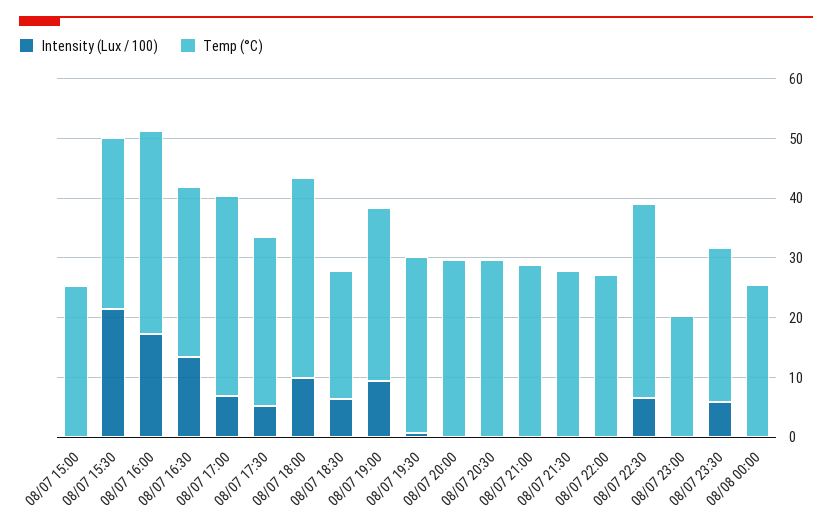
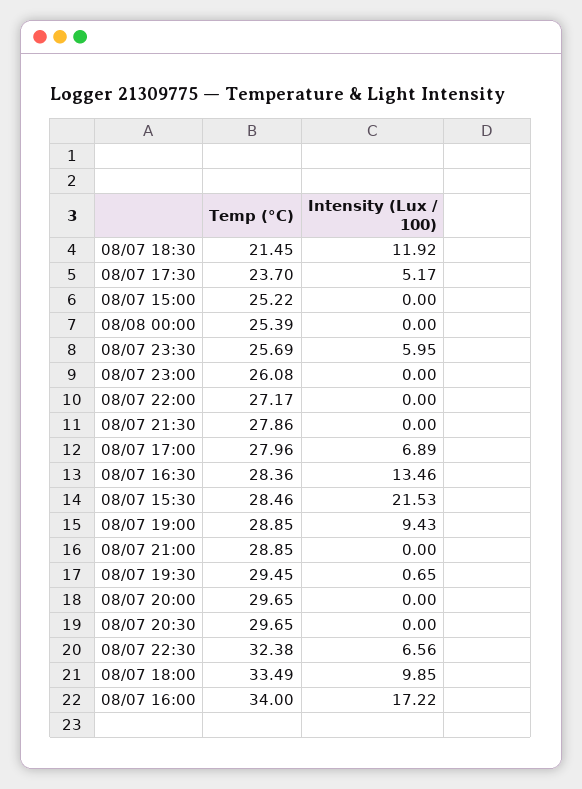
  {
    "Intensity (Lux / 100)": {
      "08/07 15:00": 0,
      "08/07 15:30": 21.53,
      "08/07 16:00": 17.22,
      "08/07 16:30": 13.46,
      "08/07 17:00": 6.89,
      "08/07 17:30": 5.17,
      "08/07 18:00": 9.85,
-     "08/07 18:30": 6,
+     "08/07 18:30": 11.92,
      "08/07 19:00": 9.43,
      "08/07 19:30": 0.65,
      "08/07 20:00": 0,
      "08/07 20:30": 0,
      "08/07 21:00": 0,
      "08/07 21:30": 0,
      "08/07 22:00": 0,
      "08/07 22:30": 6.56,
      "08/07 23:00": 0,
      "08/07 23:30": 5.95,
      "08/08 00:00": 0
    },
    "Temp (°C)": {
      "08/07 15:00": 25.22,
      "08/07 15:30": 28.46,
      "08/07 16:00": 34,
      "08/07 16:30": 28.36,
-     "08/07 17:00": 34,
+     "08/07 17:00": 27.96,
-     "08/07 17:30": 28,
+     "08/07 17:30": 23.7,
      "08/07 18:00": 33.49,
      "08/07 18:30": 21.45,
      "08/07 19:00": 28.85,
      "08/07 19:30": 29.45,
      "08/07 20:00": 29.65,
      "08/07 20:30": 29.65,
      "08/07 21:00": 28.85,
      "08/07 21:30": 27.86,
      "08/07 22:00": 27.17,
      "08/07 22:30": 32.38,
-     "08/07 23:00": 20,
+     "08/07 23:00": 26.08,
      "08/07 23:30": 25.69,
      "08/08 00:00": 25.39
    }
  }

